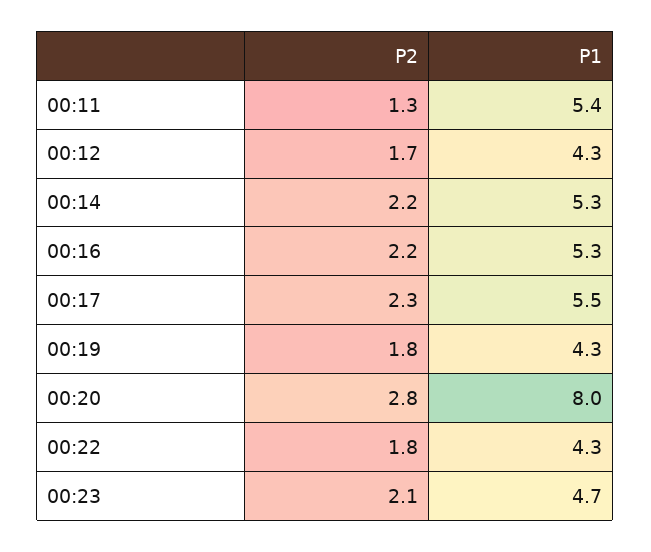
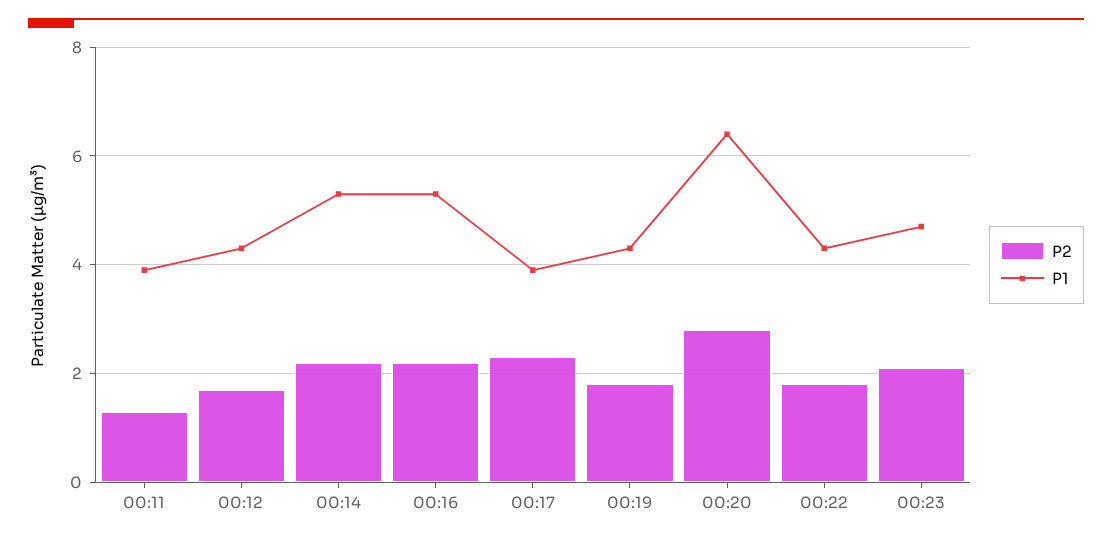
  {
    "P2": {
      "00:11": 1.3,
      "00:12": 1.7,
      "00:14": 2.2,
      "00:16": 2.2,
      "00:17": 2.3,
      "00:19": 1.8,
      "00:20": 2.8,
      "00:22": 1.8,
      "00:23": 2.1
    },
    "P1": {
-     "00:11": 5.4,
+     "00:11": 4,
      "00:12": 4.3,
      "00:14": 5.3,
      "00:16": 5.3,
-     "00:17": 5.5,
+     "00:17": 4,
      "00:19": 4.3,
-     "00:20": 8,
+     "00:20": 6.5,
      "00:22": 4.3,
      "00:23": 4.7
    }
  }

